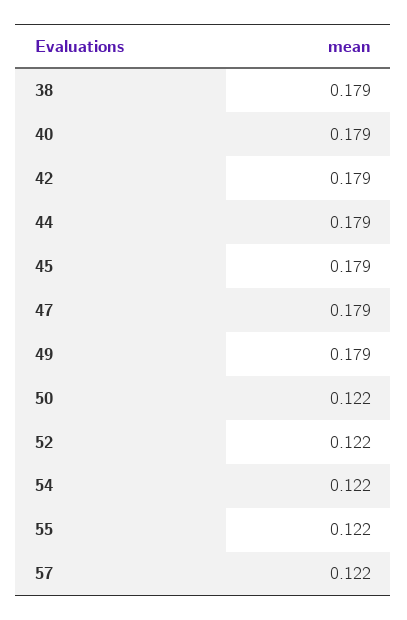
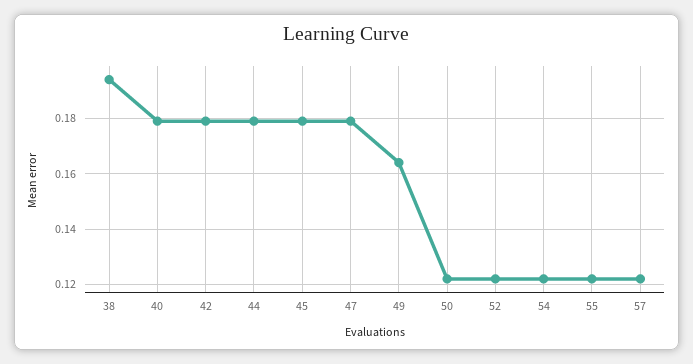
  {
-   "38": 0.179,
+   "38": 0.195,
    "40": 0.179,
    "42": 0.179,
    "44": 0.179,
    "45": 0.179,
    "47": 0.179,
-   "49": 0.179,
+   "49": 0.165,
    "50": 0.122,
    "52": 0.122,
    "54": 0.122,
    "55": 0.122,
    "57": 0.122
  }

